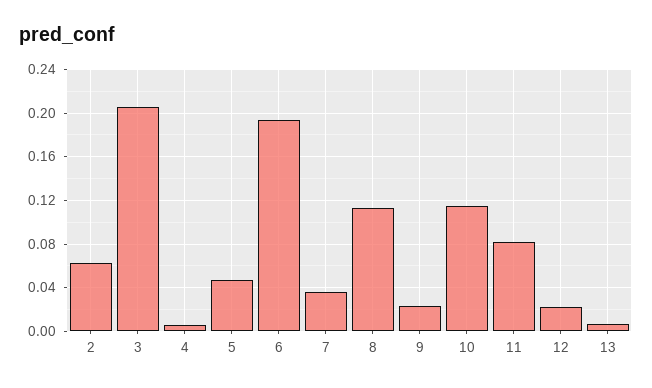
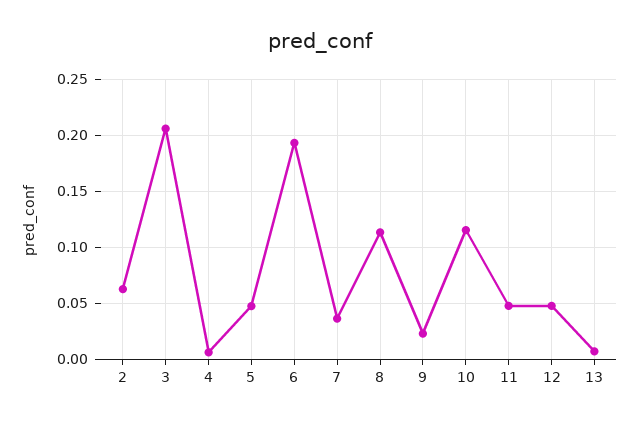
  {
    "2": 0.06,
    "3": 0.21,
    "4": 0.01,
    "5": 0.05,
    "6": 0.19,
    "7": 0.04,
    "8": 0.11,
    "9": 0.02,
    "10": 0.12,
-   "11": 0.08,
+   "11": 0.05,
-   "12": 0.02,
+   "12": 0.05,
    "13": 0.01
  }

